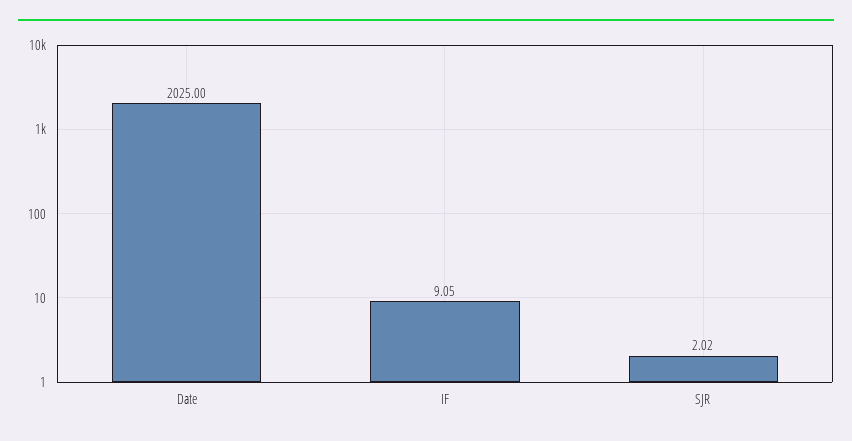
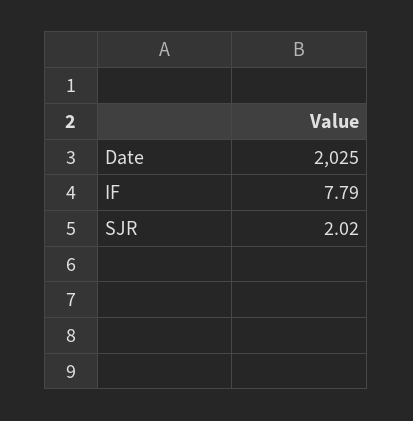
  {
    "Date": 2025,
-   "IF": 9.05,
+   "IF": 7.79,
    "SJR": 2.02
  }

